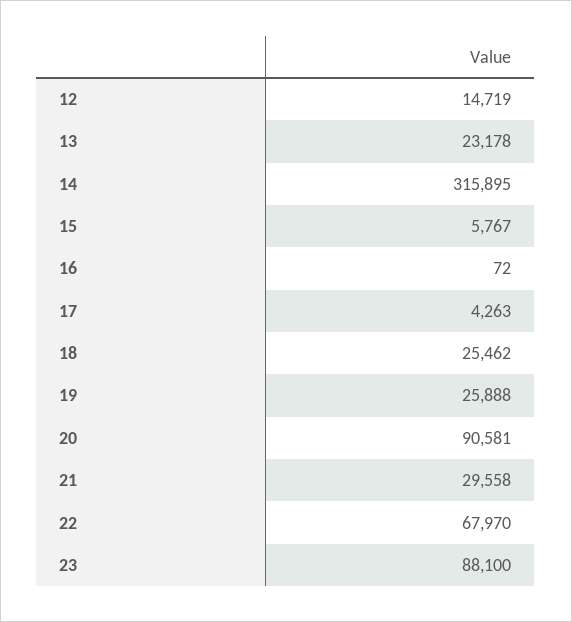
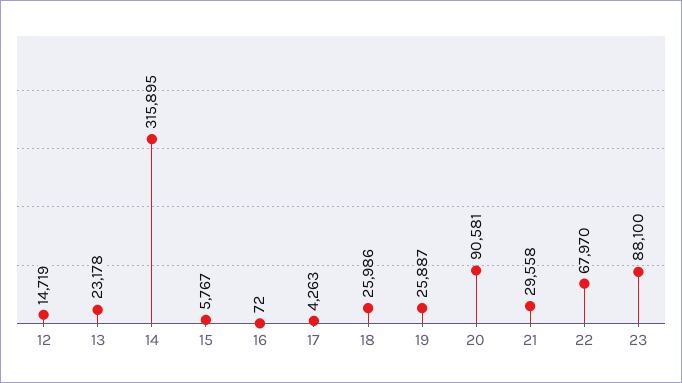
  {
    "12": 14719,
    "13": 23178,
    "14": 315895,
    "15": 5767,
    "16": 72,
    "17": 4263,
-   "18": 25462,
+   "18": 25986,
-   "19": 25888,
+   "19": 25887,
    "20": 90581,
    "21": 29558,
    "22": 67970,
    "23": 88100
  }

